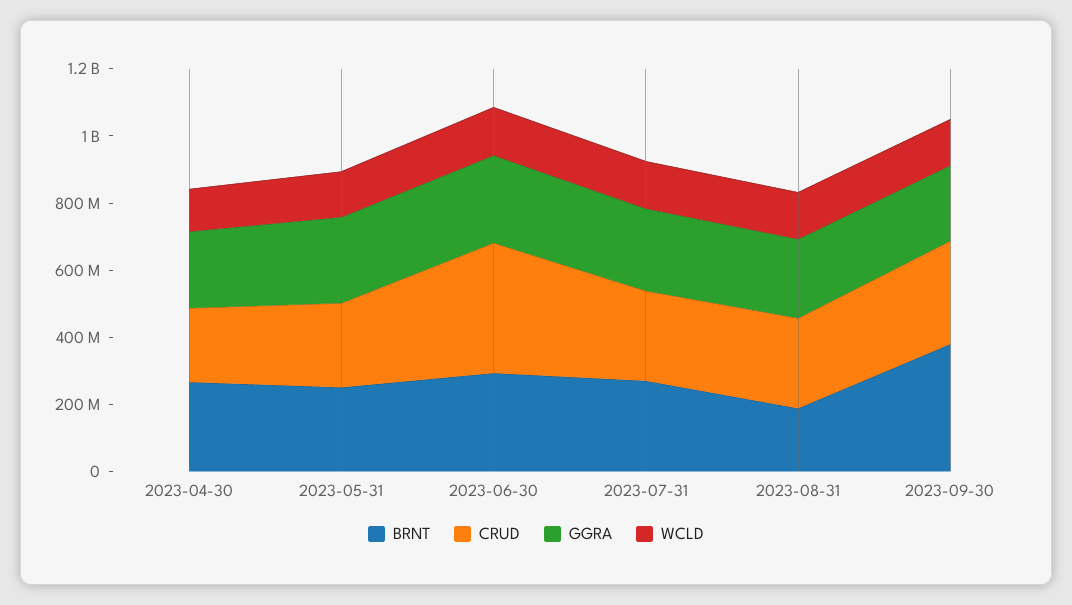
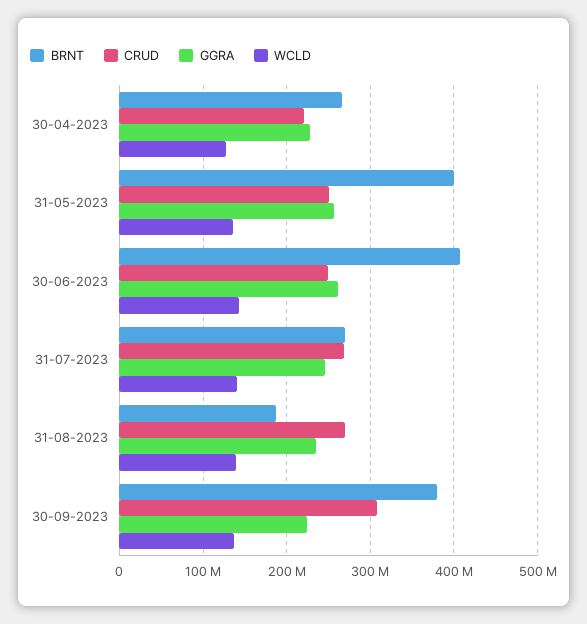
  {
    "BRNT": {
      "2023-04-30": 270000000,
-     "2023-05-31": 250000000,
+     "2023-05-31": 400000000,
-     "2023-06-30": 300000000,
+     "2023-06-30": 410000000,
      "2023-07-31": 270000000,
      "2023-08-31": 190000000,
      "2023-09-30": 380000000
    },
    "CRUD": {
      "2023-04-30": 220000000,
      "2023-05-31": 250000000,
-     "2023-06-30": 400000000,
+     "2023-06-30": 250000000,
      "2023-07-31": 270000000,
      "2023-08-31": 270000000,
      "2023-09-30": 310000000
    },
    "GGRA": {
      "2023-04-30": 230000000,
      "2023-05-31": 260000000,
      "2023-06-30": 260000000,
      "2023-07-31": 250000000,
      "2023-08-31": 240000000,
      "2023-09-30": 220000000
    },
    "WCLD": {
      "2023-04-30": 130000000,
      "2023-05-31": 140000000,
      "2023-06-30": 140000000,
      "2023-07-31": 140000000,
      "2023-08-31": 140000000,
      "2023-09-30": 140000000
    }
  }

